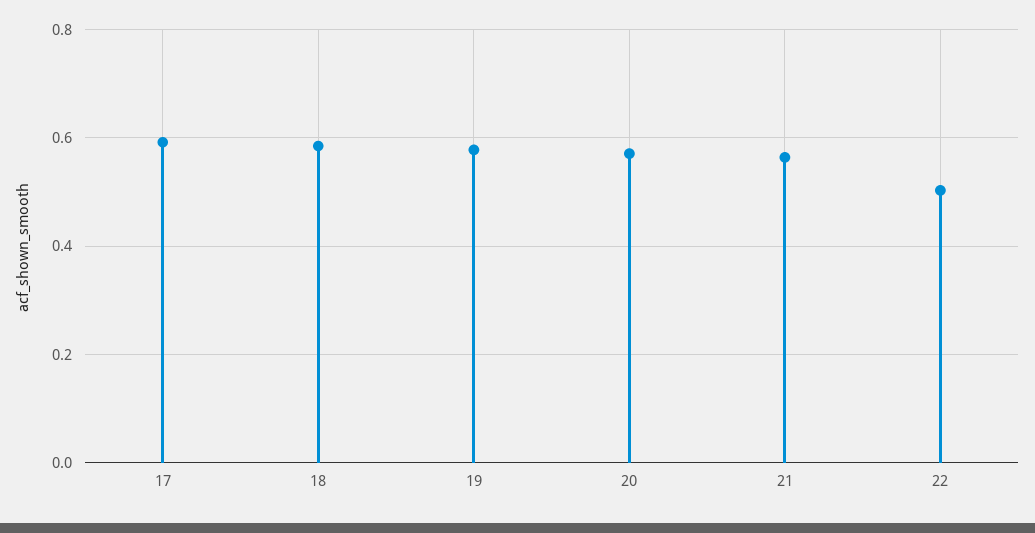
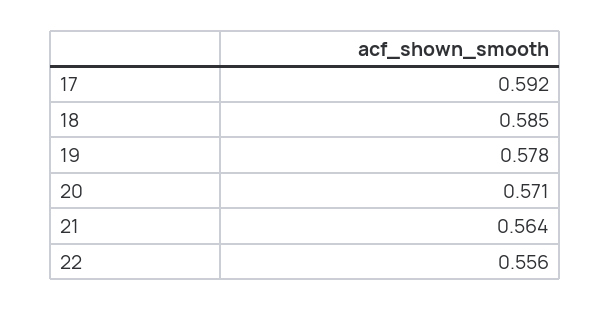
  {
    "17": 0.592,
    "18": 0.585,
    "19": 0.578,
    "20": 0.571,
    "21": 0.564,
-   "22": 0.5
+   "22": 0.556
  }

